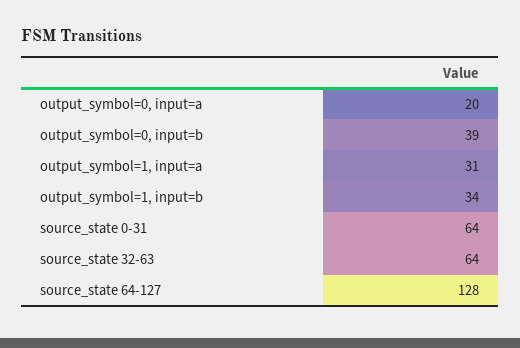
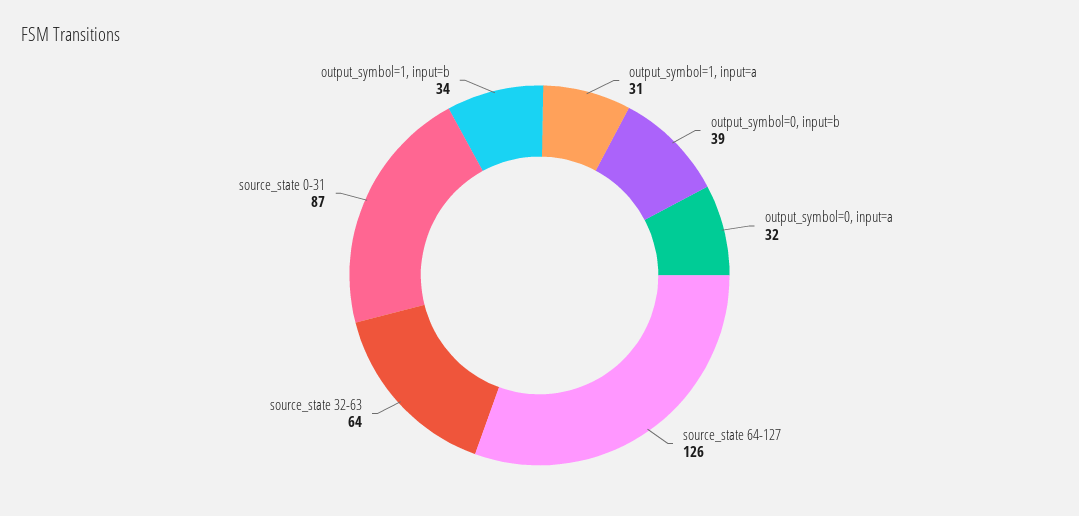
  {
-   "output_symbol=0, input=a": 20,
+   "output_symbol=0, input=a": 32,
    "output_symbol=0, input=b": 39,
    "output_symbol=1, input=a": 31,
    "output_symbol=1, input=b": 34,
-   "source_state 0-31": 64,
+   "source_state 0-31": 87,
    "source_state 32-63": 64,
-   "source_state 64-127": 128
+   "source_state 64-127": 126
  }

